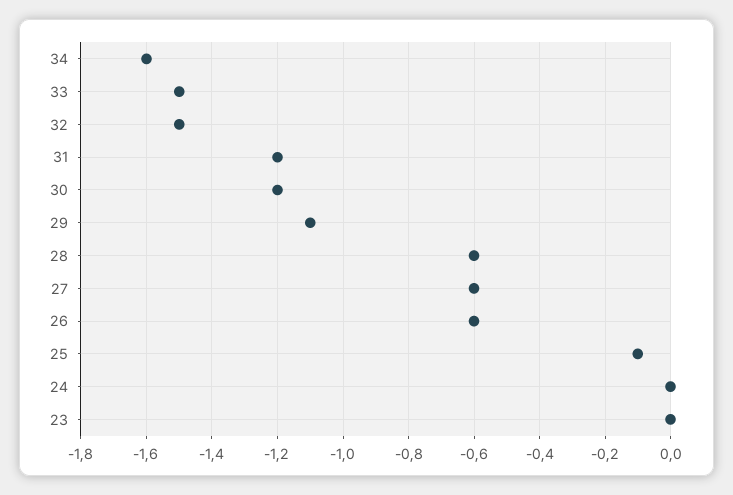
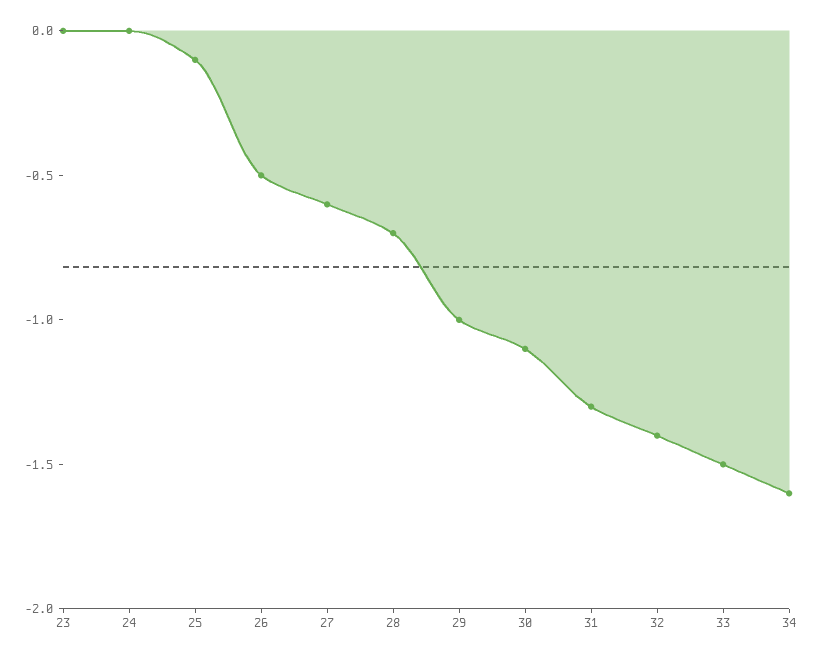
  {
    "34": -1.6,
    "33": -1.5,
-   "32": -1.5,
+   "32": -1.4,
-   "31": -1.2,
+   "31": -1.3,
-   "30": -1.2,
+   "30": -1.1,
-   "29": -1.1,
+   "29": -1,
-   "28": -0.6,
+   "28": -0.7,
    "27": -0.6,
-   "26": -0.6,
+   "26": -0.5,
    "25": -0.1,
    "24": 0,
    "23": 0
  }

